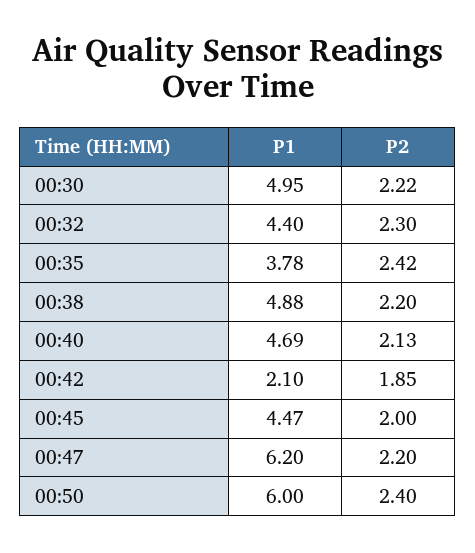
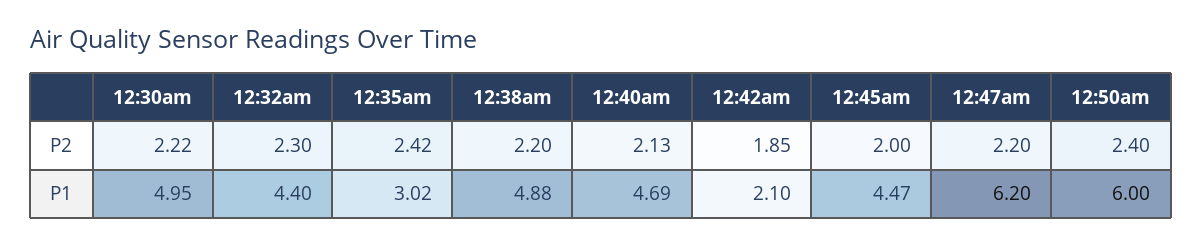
  {
    "P1": {
      "00:30": 4.95,
      "00:32": 4.4,
-     "00:35": 3.78,
+     "00:35": 3.02,
      "00:38": 4.88,
      "00:40": 4.69,
      "00:42": 2.1,
      "00:45": 4.47,
      "00:47": 6.2,
      "00:50": 6
    },
    "P2": {
      "00:30": 2.22,
      "00:32": 2.3,
      "00:35": 2.42,
      "00:38": 2.2,
      "00:40": 2.13,
      "00:42": 1.85,
      "00:45": 2,
      "00:47": 2.2,
      "00:50": 2.4
    }
  }

